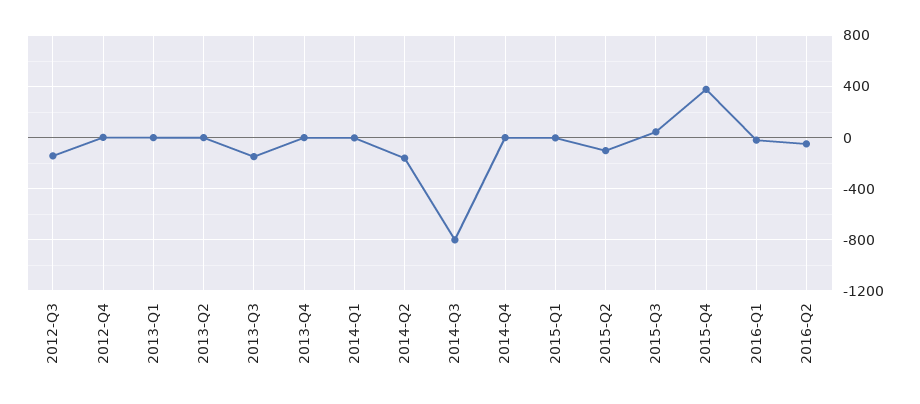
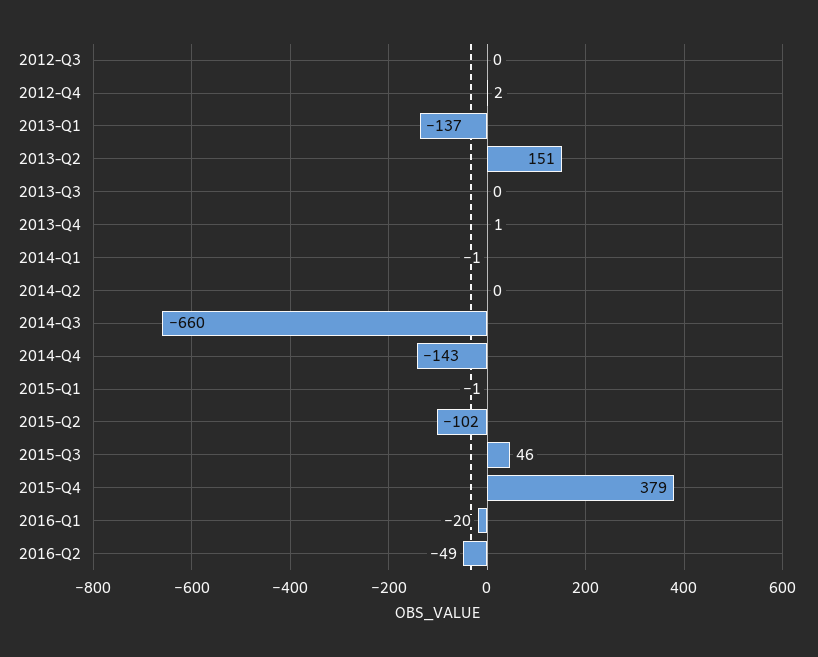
  {
-   "2012-Q3": -150,
+   "2012-Q3": 0,
    "2012-Q4": 2,
-   "2013-Q1": 0,
+   "2013-Q1": -137,
-   "2013-Q2": 0,
+   "2013-Q2": 151,
-   "2013-Q3": -150,
+   "2013-Q3": 0,
    "2013-Q4": 1,
    "2014-Q1": -1,
-   "2014-Q2": -150,
+   "2014-Q2": 0,
-   "2014-Q3": -800,
+   "2014-Q3": -660,
-   "2014-Q4": 0,
+   "2014-Q4": -143,
    "2015-Q1": -1,
    "2015-Q2": -102,
    "2015-Q3": 46,
    "2015-Q4": 379,
    "2016-Q1": -20,
    "2016-Q2": -49
  }

